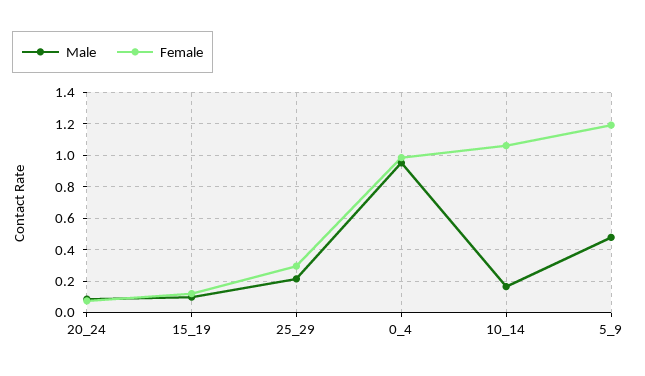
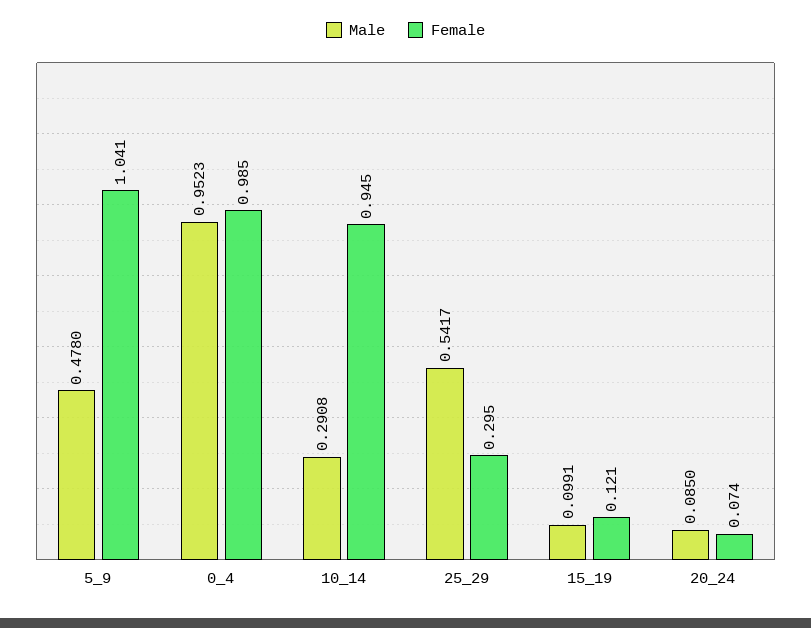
  {
    "Male": {
      "20_24": 0.085,
      "15_19": 0.0991,
-     "25_29": 0.2,
+     "25_29": 0.5417,
      "0_4": 0.9523,
-     "10_14": 0.15,
+     "10_14": 0.2908,
      "5_9": 0.478
    },
    "Female": {
      "20_24": 0.074,
      "15_19": 0.121,
      "25_29": 0.295,
      "0_4": 0.985,
-     "10_14": 1.05,
+     "10_14": 0.945,
-     "5_9": 1.2
+     "5_9": 1.041
    }
  }

